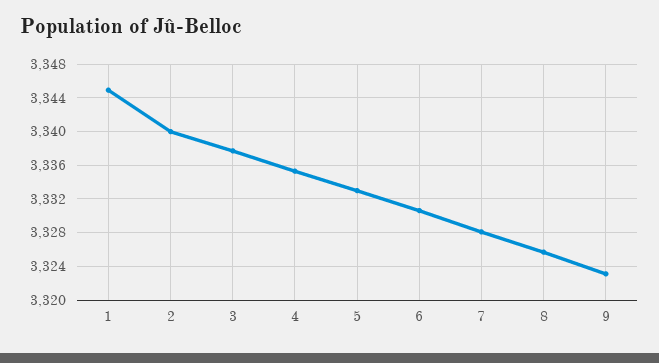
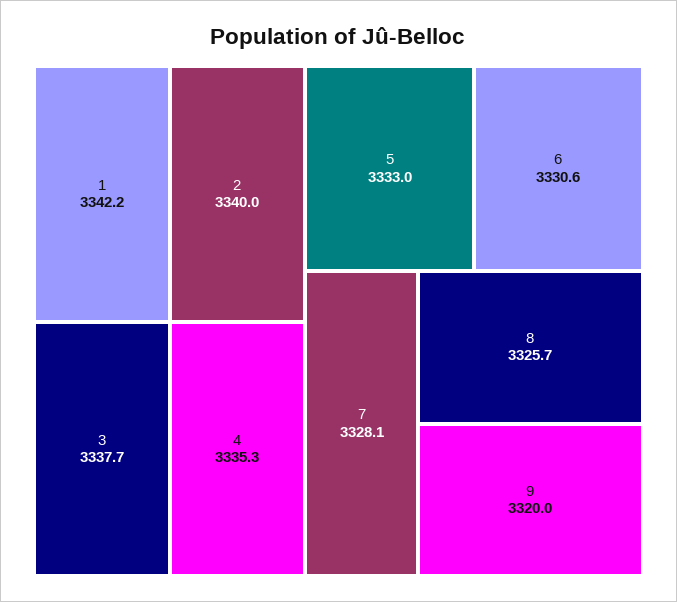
  {
-   "1": 3345,
+   "1": 3342.2,
    "2": 3340,
    "3": 3337.7,
    "4": 3335.3,
    "5": 3333,
    "6": 3330.6,
    "7": 3328.1,
    "8": 3325.7,
-   "9": 3323
+   "9": 3320
  }

